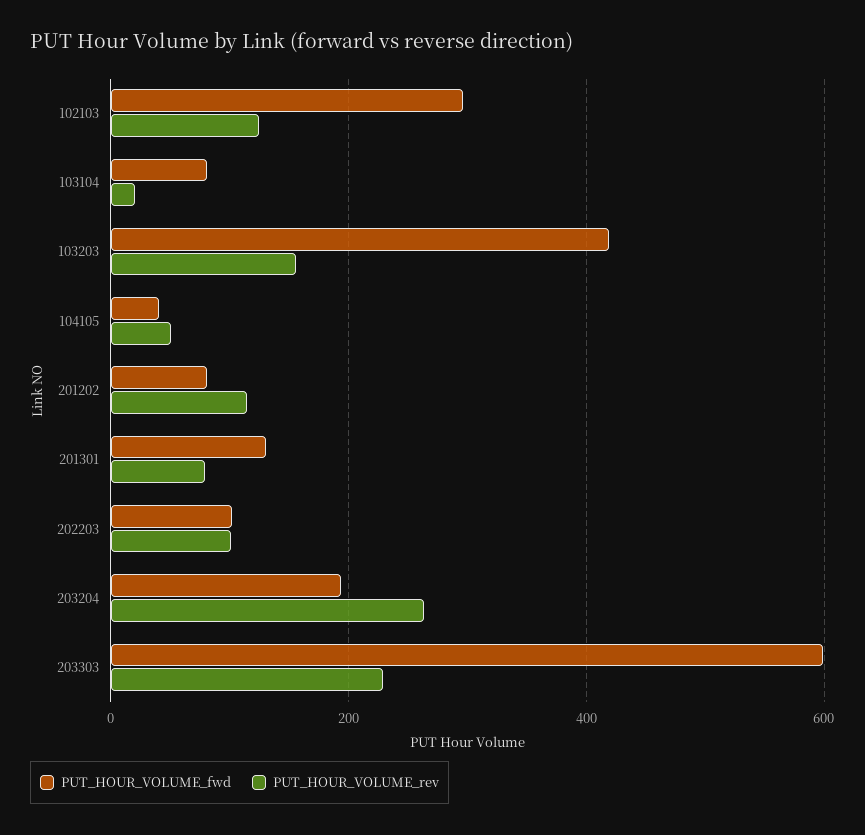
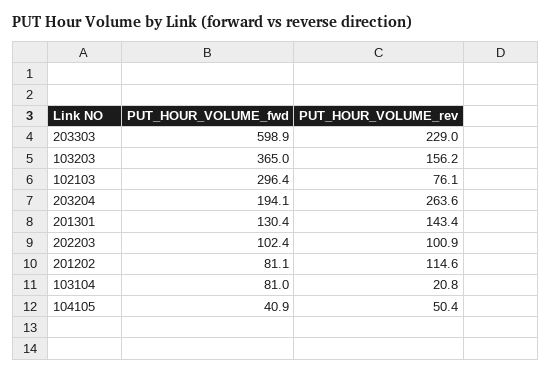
  {
    "PUT_HOUR_VOLUME_fwd": {
      "102103": 296.4,
      "103104": 81,
-     "103203": 420,
+     "103203": 365,
      "104105": 40.9,
      "201202": 81.1,
      "201301": 130.4,
      "202203": 102.4,
      "203204": 194.1,
      "203303": 598.9
    },
    "PUT_HOUR_VOLUME_rev": {
-     "102103": 120,
+     "102103": 76.1,
      "103104": 20.8,
      "103203": 156.2,
      "104105": 50.4,
      "201202": 114.6,
-     "201301": 80,
+     "201301": 143.4,
      "202203": 100.9,
      "203204": 263.6,
      "203303": 229
    }
  }

